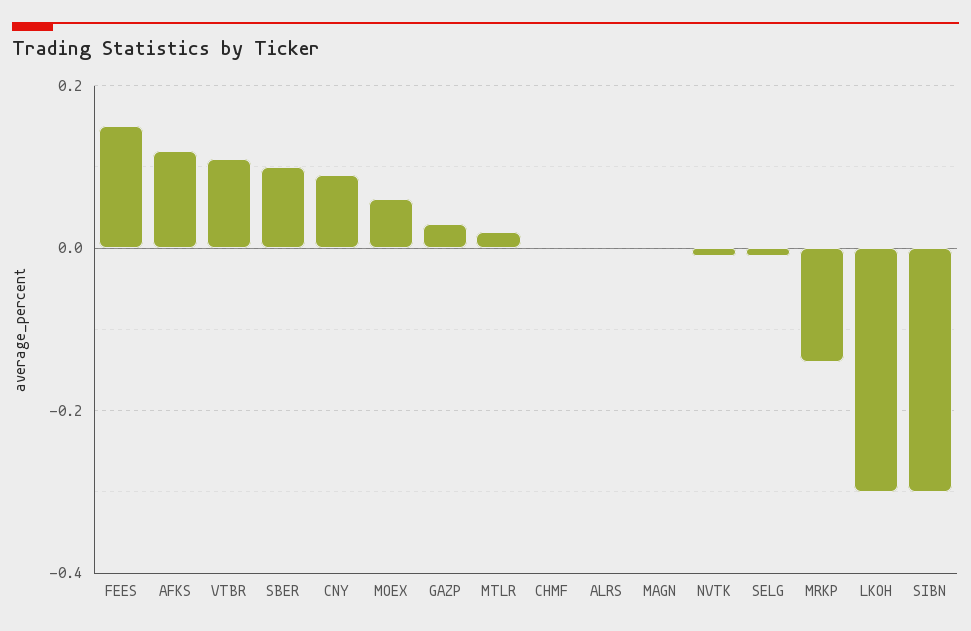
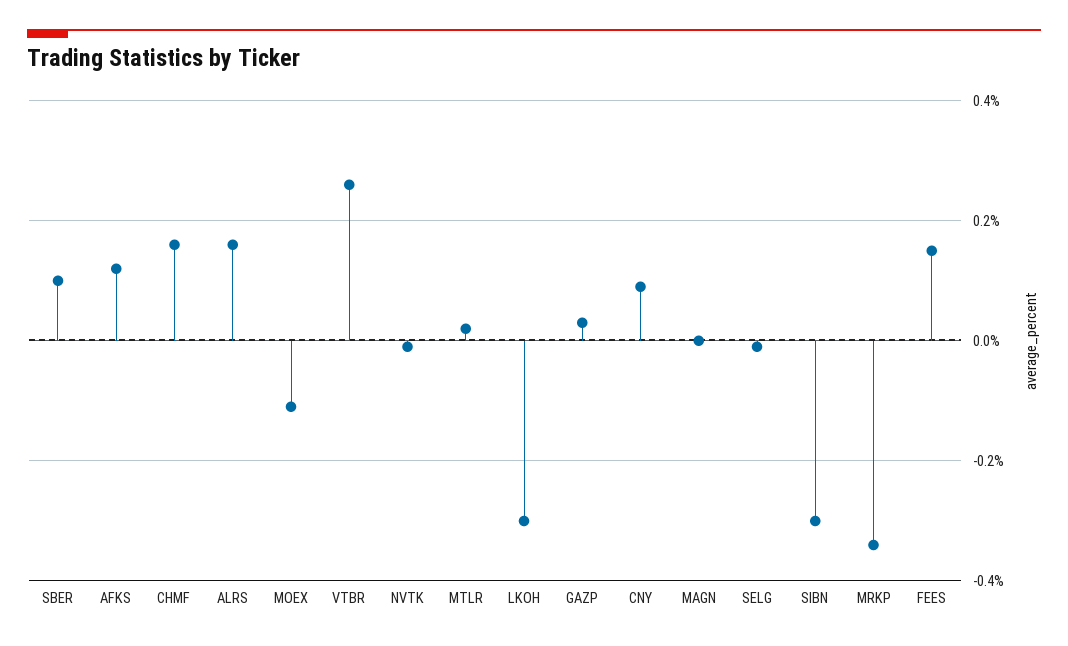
  {
    "FEES": 0.15,
    "AFKS": 0.1,
-   "VTBR": 0.1,
+   "VTBR": 0.25,
    "SBER": 0.1,
    "CNY": 0.1,
-   "MOEX": 0.05,
+   "MOEX": -0.1,
    "GAZP": 0.05,
    "MTLR": 0,
-   "CHMF": 0,
+   "CHMF": 0.15,
-   "ALRS": 0,
+   "ALRS": 0.15,
    "MAGN": 0,
    "NVTK": 0,
    "SELG": 0,
-   "MRKP": -0.15,
+   "MRKP": -0.35,
    "LKOH": -0.3,
    "SIBN": -0.3
  }

